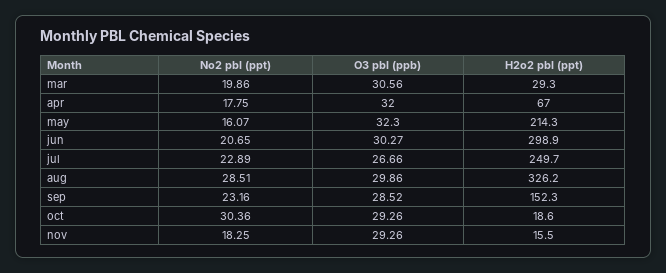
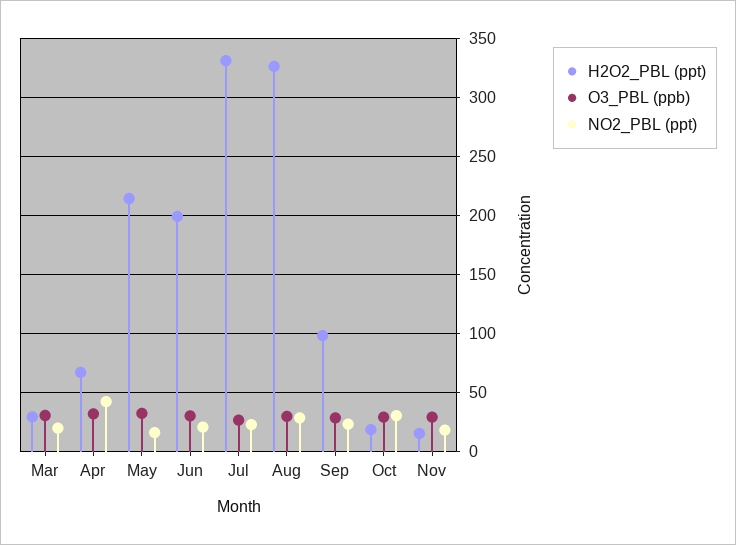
  {
    "No2 pbl (ppt)": {
      "mar": 19.86,
-     "apr": 17.75,
+     "apr": 40,
      "may": 16.07,
      "jun": 20.65,
      "jul": 22.89,
      "aug": 28.51,
      "sep": 23.16,
      "oct": 30.36,
      "nov": 18.25
    },
    "O3 pbl (ppb)": {
      "mar": 30.56,
      "apr": 32,
      "may": 32.3,
      "jun": 30.27,
      "jul": 26.66,
      "aug": 29.86,
      "sep": 28.52,
      "oct": 29.26,
      "nov": 29.26
    },
    "H2o2 pbl (ppt)": {
      "mar": 29.3,
      "apr": 67,
      "may": 214.3,
-     "jun": 298.9,
+     "jun": 200,
-     "jul": 249.7,
+     "jul": 330,
      "aug": 326.2,
-     "sep": 152.3,
+     "sep": 100,
      "oct": 18.6,
      "nov": 15.5
    }
  }

